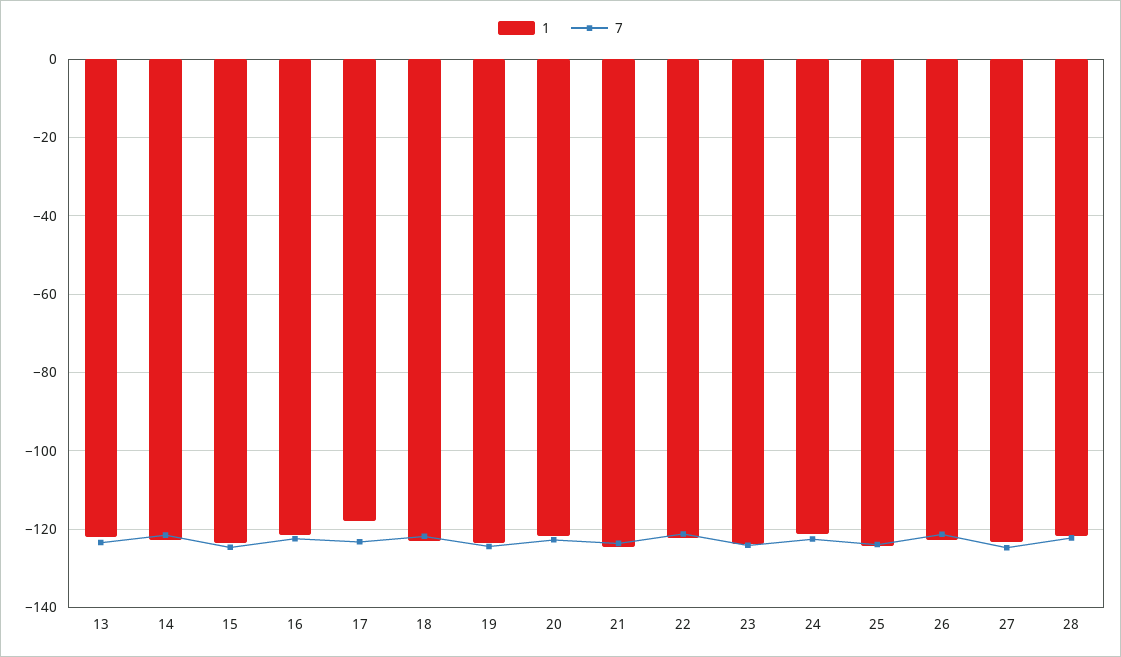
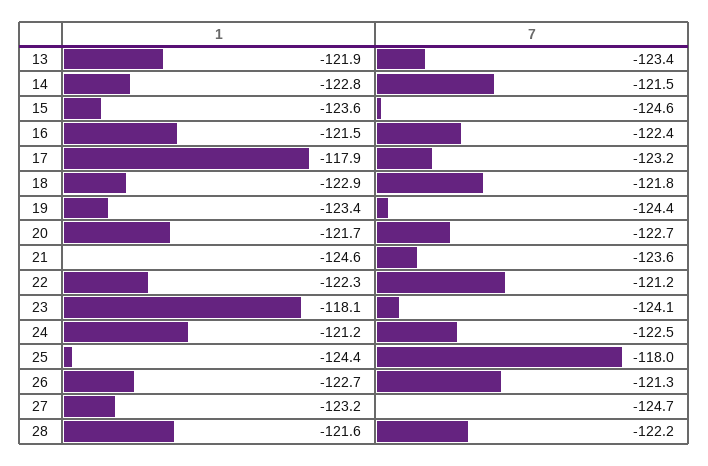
  {
    "1": {
      "13": -121.9,
      "14": -122.8,
      "15": -123.6,
      "16": -121.5,
      "17": -117.9,
      "18": -122.9,
      "19": -123.4,
      "20": -121.7,
      "21": -124.6,
      "22": -122.3,
-     "23": -124,
+     "23": -118.1,
      "24": -121.2,
      "25": -124.4,
      "26": -122.7,
      "27": -123.2,
      "28": -121.6
    },
    "7": {
      "13": -123.4,
      "14": -121.5,
      "15": -124.6,
      "16": -122.4,
      "17": -123.2,
      "18": -121.8,
      "19": -124.4,
      "20": -122.7,
      "21": -123.6,
      "22": -121.2,
      "23": -124.1,
      "24": -122.5,
-     "25": -124,
+     "25": -118,
      "26": -121.3,
      "27": -124.7,
      "28": -122.2
    }
  }

